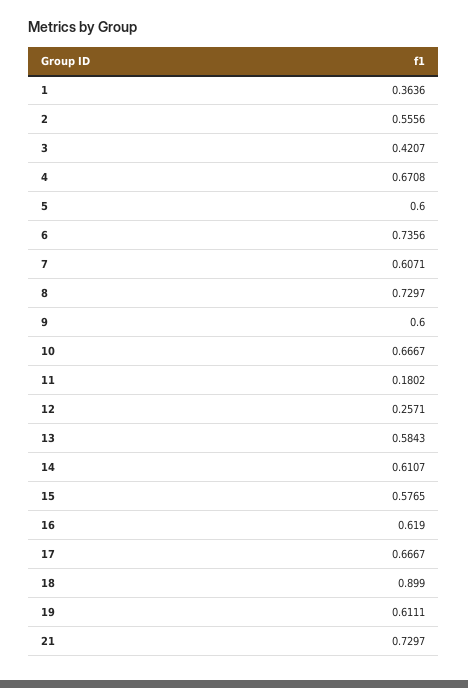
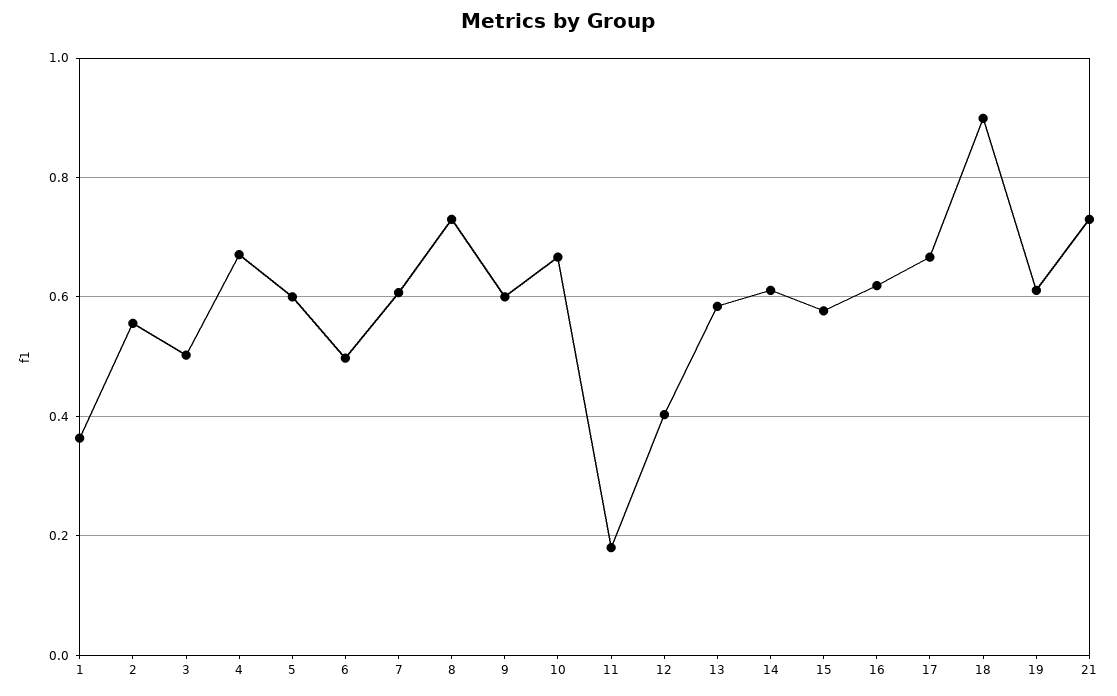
  {
    "1": 0.3636,
    "2": 0.5556,
-   "3": 0.4207,
+   "3": 0.5,
    "4": 0.6708,
    "5": 0.6,
-   "6": 0.7356,
+   "6": 0.5,
    "7": 0.6071,
    "8": 0.7297,
    "9": 0.6,
    "10": 0.6667,
    "11": 0.1802,
-   "12": 0.2571,
+   "12": 0.4,
    "13": 0.5843,
    "14": 0.6107,
    "15": 0.5765,
    "16": 0.619,
    "17": 0.6667,
    "18": 0.899,
    "19": 0.6111,
    "21": 0.7297
  }

